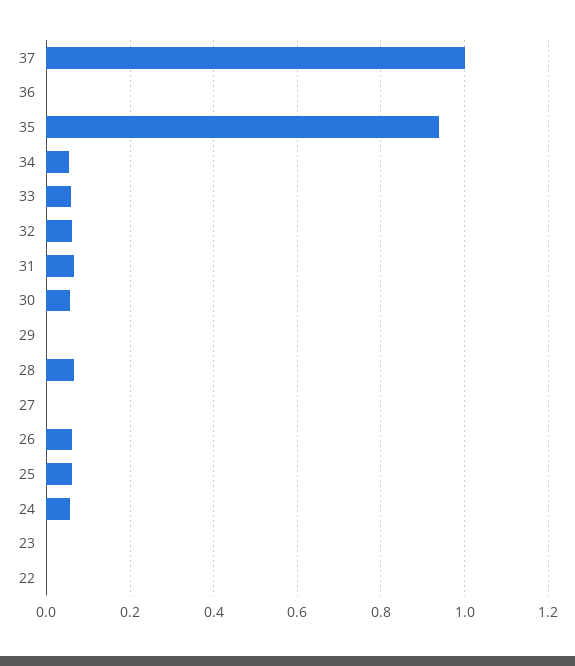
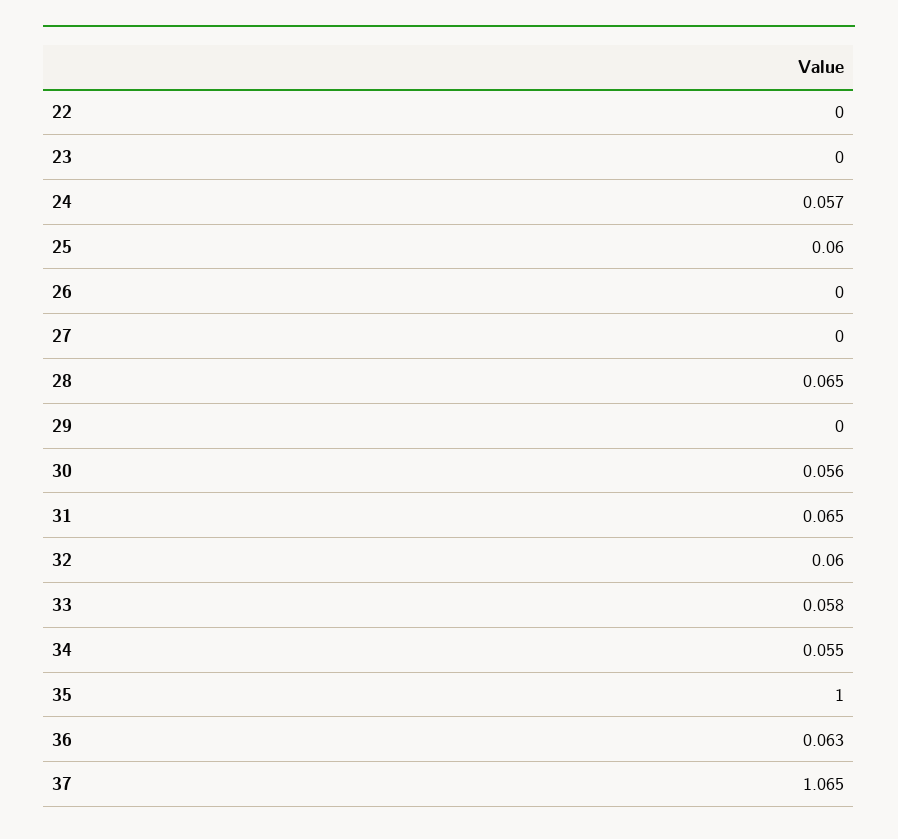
  {
-   "37": 1,
+   "37": 1.065,
-   "36": 0,
+   "36": 0.063,
-   "35": 0.94,
+   "35": 1,
    "34": 0.055,
    "33": 0.058,
    "32": 0.06,
    "31": 0.065,
    "30": 0.056,
    "29": 0,
    "28": 0.065,
    "27": 0,
-   "26": 0.06,
+   "26": 0,
    "25": 0.06,
    "24": 0.057,
    "23": 0,
    "22": 0
  }

